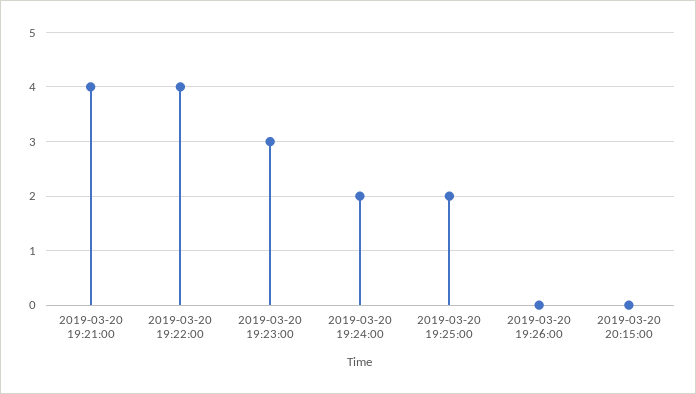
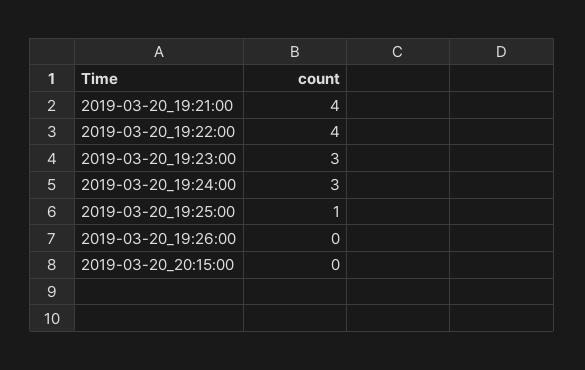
  {
    "2019-03-20 19:21:00": 4,
    "2019-03-20 19:22:00": 4,
    "2019-03-20 19:23:00": 3,
-   "2019-03-20 19:24:00": 2,
+   "2019-03-20 19:24:00": 3,
-   "2019-03-20 19:25:00": 2,
+   "2019-03-20 19:25:00": 1,
    "2019-03-20 19:26:00": 0,
    "2019-03-20 20:15:00": 0
  }

